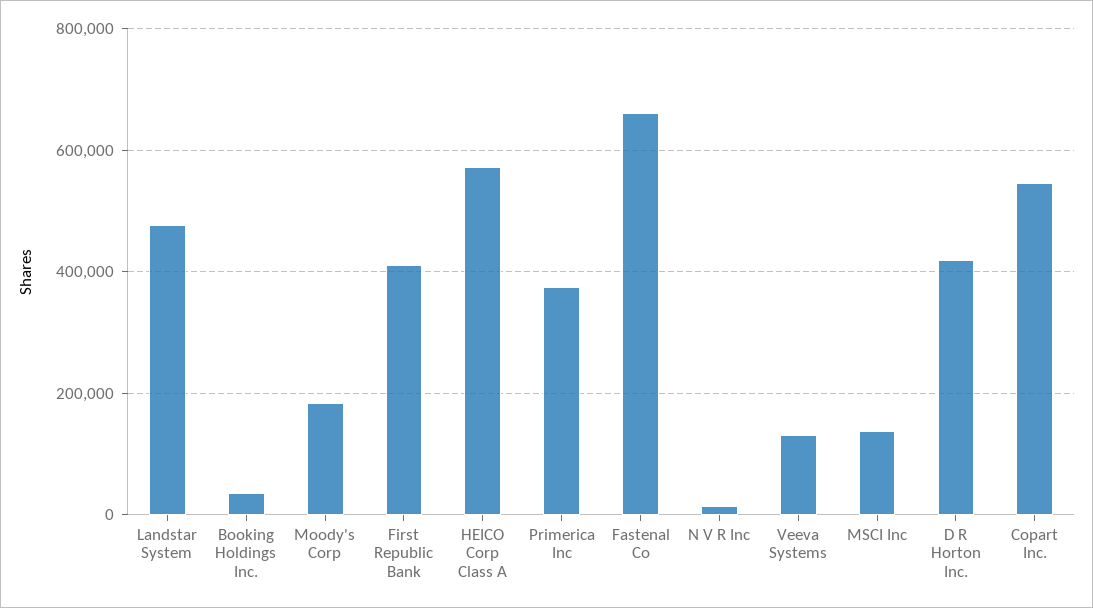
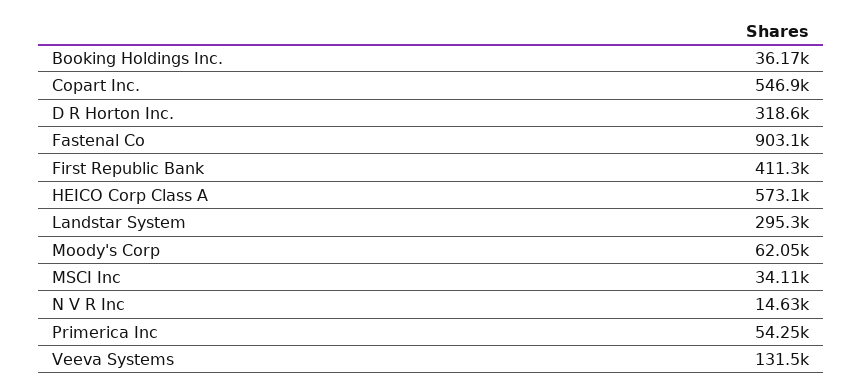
  {
-   "Landstar System": 480000,
+   "Landstar System": 295300,
    "Booking Holdings Inc.": 36170,
-   "Moody's Corp": 180000,
+   "Moody's Corp": 62050,
    "First Republic Bank": 411300,
    "HEICO Corp Class A": 573100,
-   "Primerica Inc": 380000,
+   "Primerica Inc": 54250,
-   "Fastenal Co": 660000,
+   "Fastenal Co": 903100,
    "N V R Inc": 14630,
    "Veeva Systems": 131500,
-   "MSCI Inc": 140000,
+   "MSCI Inc": 34110,
-   "D R Horton Inc.": 420000,
+   "D R Horton Inc.": 318600,
    "Copart Inc.": 546900
  }

